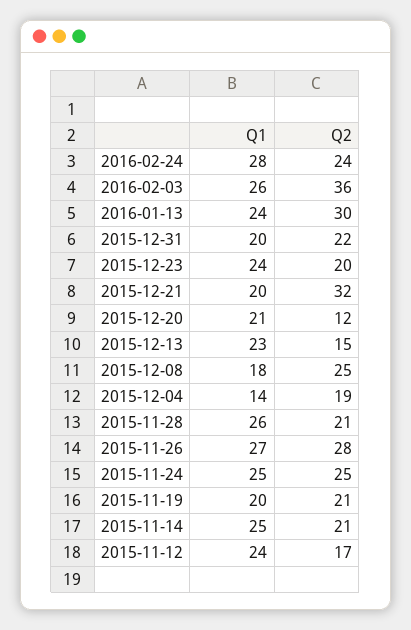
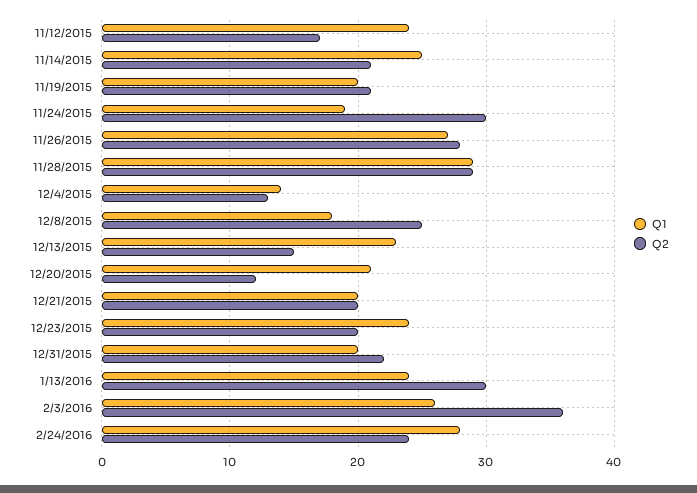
  {
    "Q1": {
      "2016-02-24": 28,
      "2016-02-03": 26,
      "2016-01-13": 24,
      "2015-12-31": 20,
      "2015-12-23": 24,
      "2015-12-21": 20,
      "2015-12-20": 21,
      "2015-12-13": 23,
      "2015-12-08": 18,
      "2015-12-04": 14,
-     "2015-11-28": 26,
+     "2015-11-28": 29,
      "2015-11-26": 27,
-     "2015-11-24": 25,
+     "2015-11-24": 19,
      "2015-11-19": 20,
      "2015-11-14": 25,
      "2015-11-12": 24
    },
    "Q2": {
      "2016-02-24": 24,
      "2016-02-03": 36,
      "2016-01-13": 30,
      "2015-12-31": 22,
      "2015-12-23": 20,
-     "2015-12-21": 32,
+     "2015-12-21": 20,
      "2015-12-20": 12,
      "2015-12-13": 15,
      "2015-12-08": 25,
-     "2015-12-04": 19,
+     "2015-12-04": 13,
-     "2015-11-28": 21,
+     "2015-11-28": 29,
      "2015-11-26": 28,
-     "2015-11-24": 25,
+     "2015-11-24": 30,
      "2015-11-19": 21,
      "2015-11-14": 21,
      "2015-11-12": 17
    }
  }

